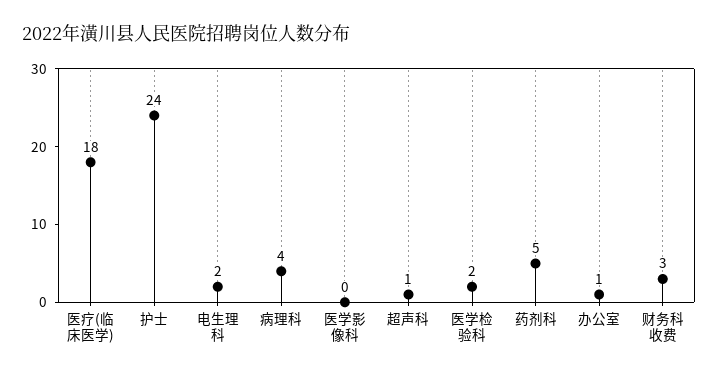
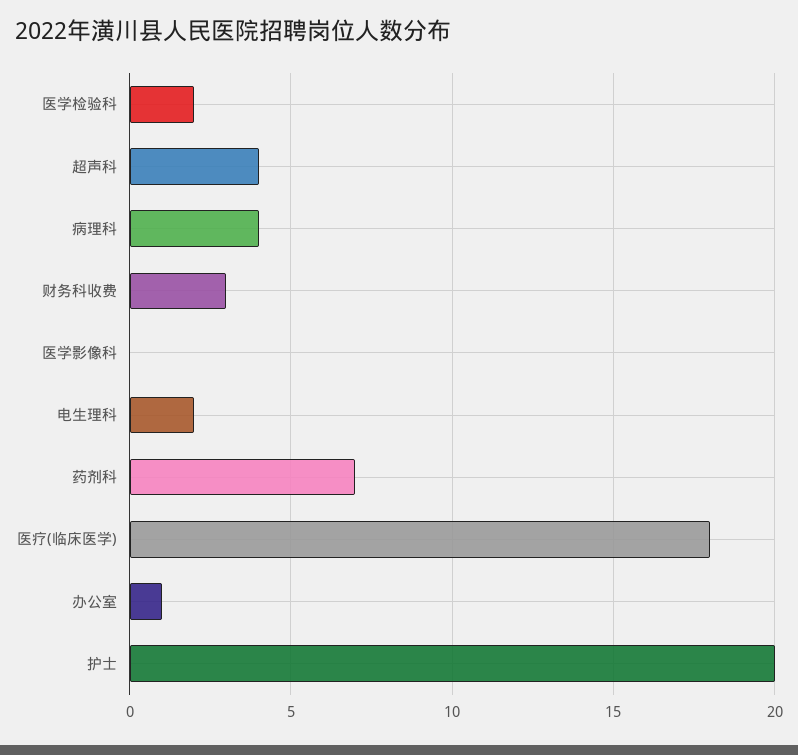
  {
    "医疗(临床医学)": 18,
-   "护士": 24,
+   "护士": 20,
    "电生理科": 2,
    "病理科": 4,
    "医学影像科": 0,
-   "超声科": 1,
+   "超声科": 4,
    "医学检验科": 2,
-   "药剂科": 5,
+   "药剂科": 7,
    "办公室": 1,
    "财务科收费": 3
  }

